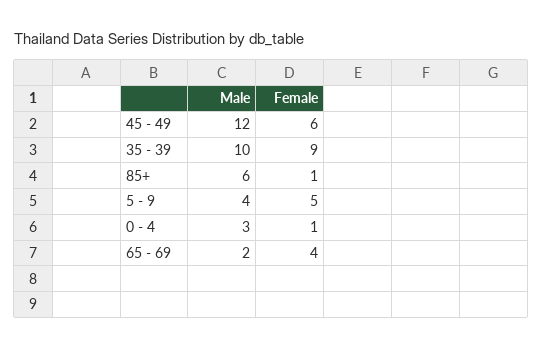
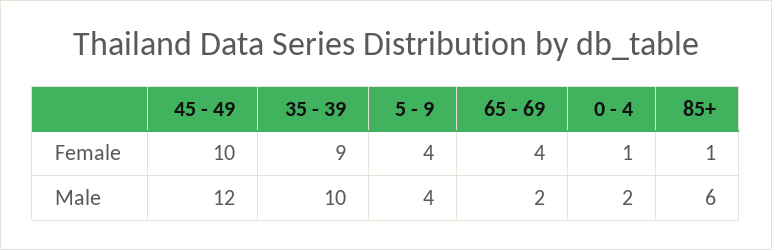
  {
    "Male": {
      "45 - 49": 12,
      "35 - 39": 10,
      "85+": 6,
      "5 - 9": 4,
-     "0 - 4": 3,
+     "0 - 4": 2,
      "65 - 69": 2
    },
    "Female": {
-     "45 - 49": 6,
+     "45 - 49": 10,
      "35 - 39": 9,
      "85+": 1,
-     "5 - 9": 5,
+     "5 - 9": 4,
      "0 - 4": 1,
      "65 - 69": 4
    }
  }

